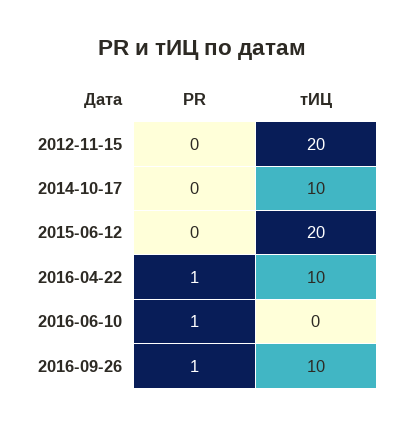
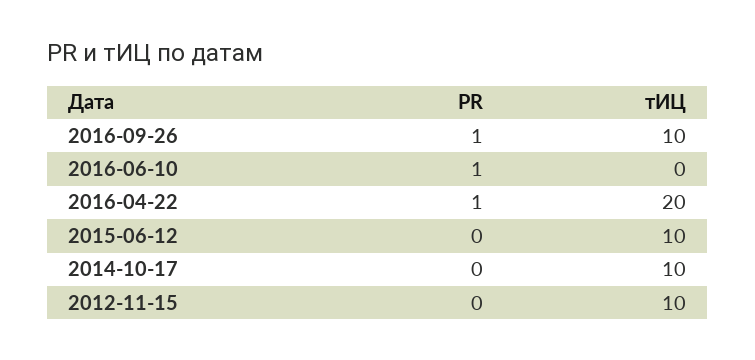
  {
    "PR": {
      "2012-11-15": 0,
      "2014-10-17": 0,
      "2015-06-12": 0,
      "2016-04-22": 1,
      "2016-06-10": 1,
      "2016-09-26": 1
    },
    "тИЦ": {
-     "2012-11-15": 20,
+     "2012-11-15": 10,
      "2014-10-17": 10,
-     "2015-06-12": 20,
+     "2015-06-12": 10,
-     "2016-04-22": 10,
+     "2016-04-22": 20,
      "2016-06-10": 0,
      "2016-09-26": 10
    }
  }

